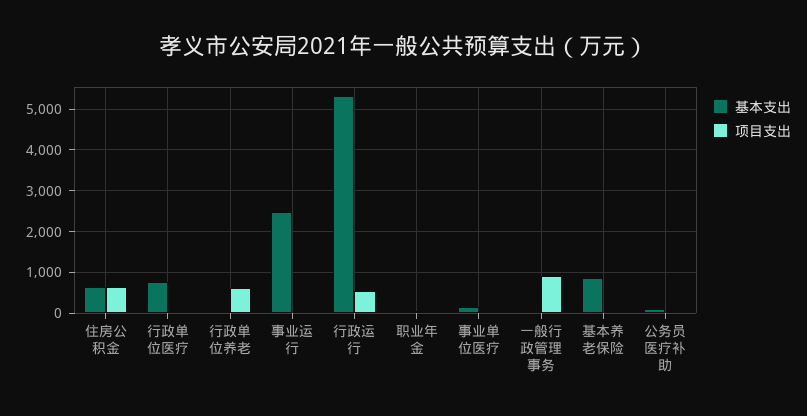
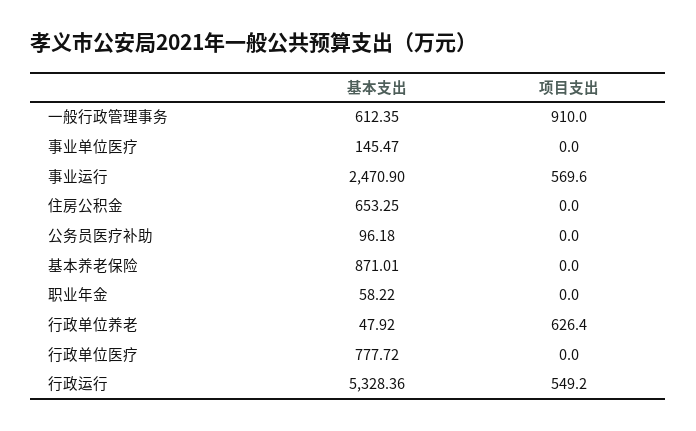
  {
    "基本支出": {
      "住房公积金": 653.25,
      "行政单位医疗": 777.72,
      "行政单位养老": 47.92,
      "事业运行": 2470.9,
      "行政运行": 5328.36,
      "职业年金": 58.22,
      "事业单位医疗": 145.47,
-     "一般行政管理事务": 0,
+     "一般行政管理事务": 612.35,
      "基本养老保险": 871.01,
      "公务员医疗补助": 96.18
    },
    "项目支出": {
-     "住房公积金": 600,
+     "住房公积金": 0,
      "行政单位医疗": 0,
      "行政单位养老": 626.4,
-     "事业运行": 0,
+     "事业运行": 569.6,
      "行政运行": 549.2,
      "职业年金": 0,
      "事业单位医疗": 0,
      "一般行政管理事务": 910,
      "基本养老保险": 0,
      "公务员医疗补助": 0
    }
  }

